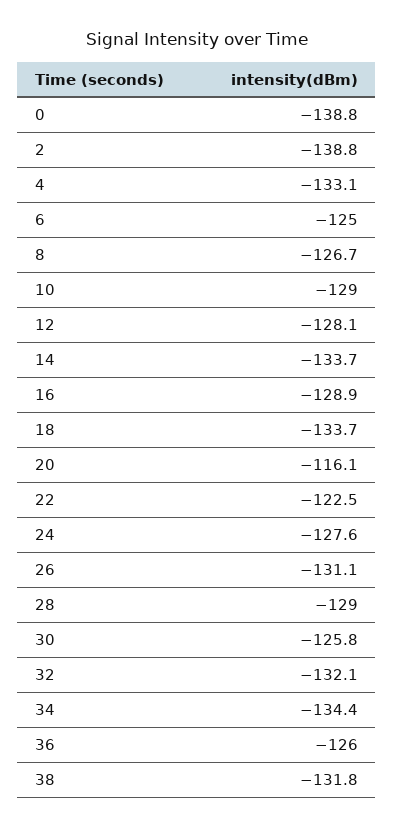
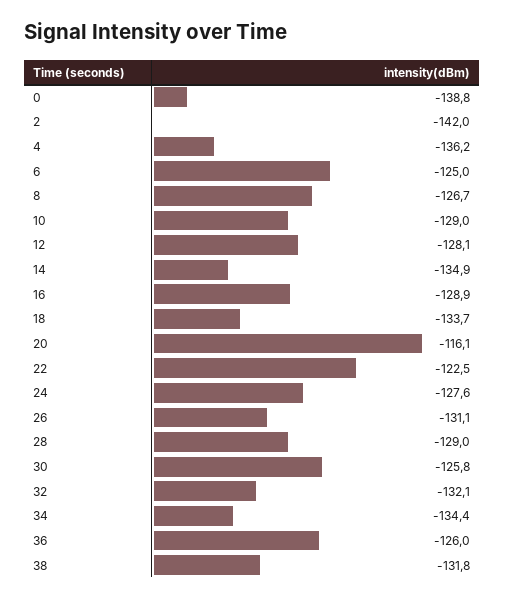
  {
    "0": -138.8,
-   "2": -138.8,
+   "2": -142,
-   "4": -133.1,
+   "4": -136.2,
    "6": -125,
    "8": -126.7,
    "10": -129,
    "12": -128.1,
-   "14": -133.7,
+   "14": -134.9,
    "16": -128.9,
    "18": -133.7,
    "20": -116.1,
    "22": -122.5,
    "24": -127.6,
    "26": -131.1,
    "28": -129,
    "30": -125.8,
    "32": -132.1,
    "34": -134.4,
    "36": -126,
    "38": -131.8
  }

